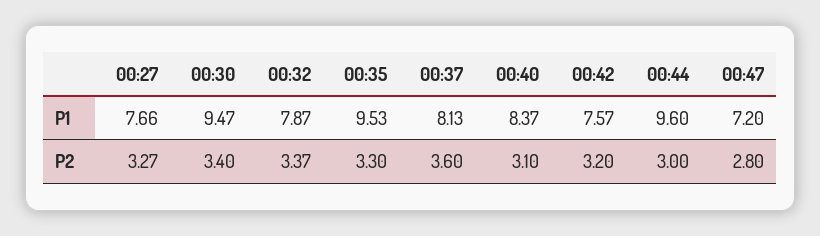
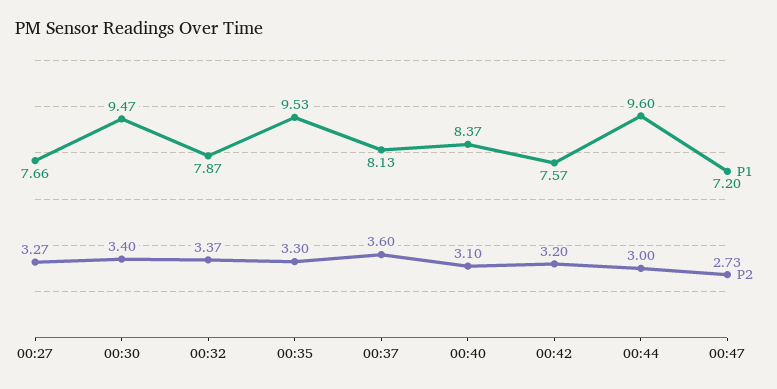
  {
    "P1": {
      "00:27": 7.66,
      "00:30": 9.47,
      "00:32": 7.87,
      "00:35": 9.53,
      "00:37": 8.13,
      "00:40": 8.37,
      "00:42": 7.57,
      "00:44": 9.6,
      "00:47": 7.2
    },
    "P2": {
      "00:27": 3.27,
      "00:30": 3.4,
      "00:32": 3.37,
      "00:35": 3.3,
      "00:37": 3.6,
      "00:40": 3.1,
      "00:42": 3.2,
      "00:44": 3,
-     "00:47": 2.8
+     "00:47": 2.73
    }
  }

